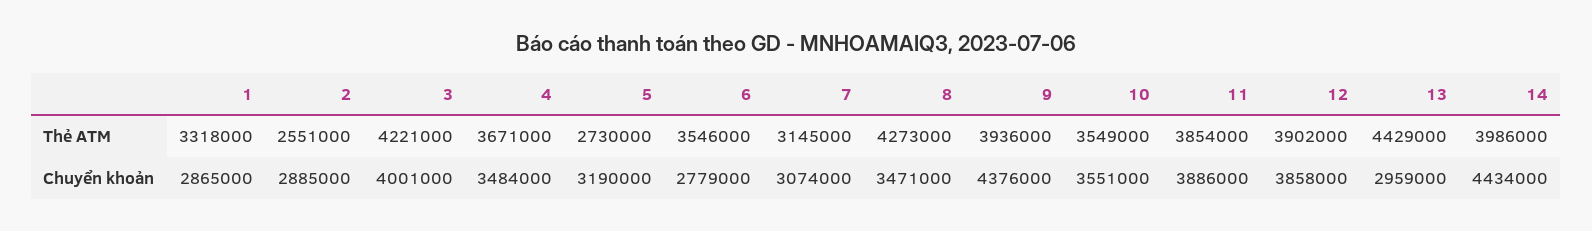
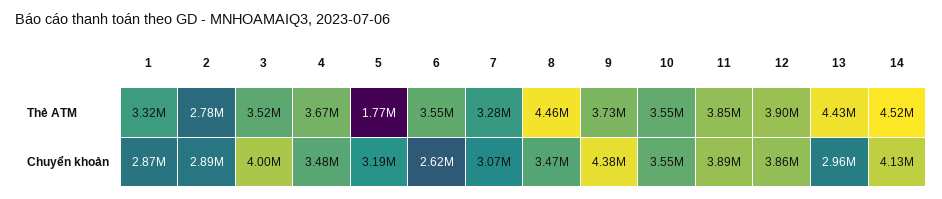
  {
    "1": {
      "Thẻ ATM": 3318000,
      "Chuyển khoản": 2865000
    },
    "2": {
-     "Thẻ ATM": 2551000,
+     "Thẻ ATM": 2780000,
      "Chuyển khoản": 2885000
    },
    "3": {
-     "Thẻ ATM": 4221000,
+     "Thẻ ATM": 3520000,
      "Chuyển khoản": 4001000
    },
    "4": {
      "Thẻ ATM": 3671000,
      "Chuyển khoản": 3484000
    },
    "5": {
-     "Thẻ ATM": 2730000,
+     "Thẻ ATM": 1770000,
      "Chuyển khoản": 3190000
    },
    "6": {
      "Thẻ ATM": 3546000,
-     "Chuyển khoản": 2779000
+     "Chuyển khoản": 2620000
    },
    "7": {
-     "Thẻ ATM": 3145000,
+     "Thẻ ATM": 3280000,
      "Chuyển khoản": 3074000
    },
    "8": {
-     "Thẻ ATM": 4273000,
+     "Thẻ ATM": 4460000,
      "Chuyển khoản": 3471000
    },
    "9": {
-     "Thẻ ATM": 3936000,
+     "Thẻ ATM": 3730000,
      "Chuyển khoản": 4376000
    },
    "10": {
      "Thẻ ATM": 3549000,
      "Chuyển khoản": 3551000
    },
    "11": {
      "Thẻ ATM": 3854000,
      "Chuyển khoản": 3886000
    },
    "12": {
      "Thẻ ATM": 3902000,
      "Chuyển khoản": 3858000
    },
    "13": {
      "Thẻ ATM": 4429000,
      "Chuyển khoản": 2959000
    },
    "14": {
-     "Thẻ ATM": 3986000,
+     "Thẻ ATM": 4520000,
-     "Chuyển khoản": 4434000
+     "Chuyển khoản": 4130000
    }
  }

